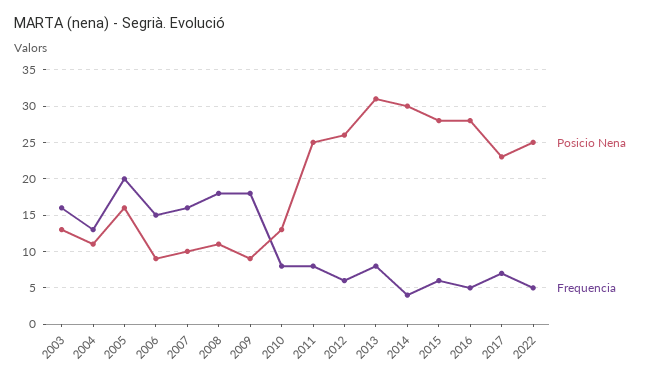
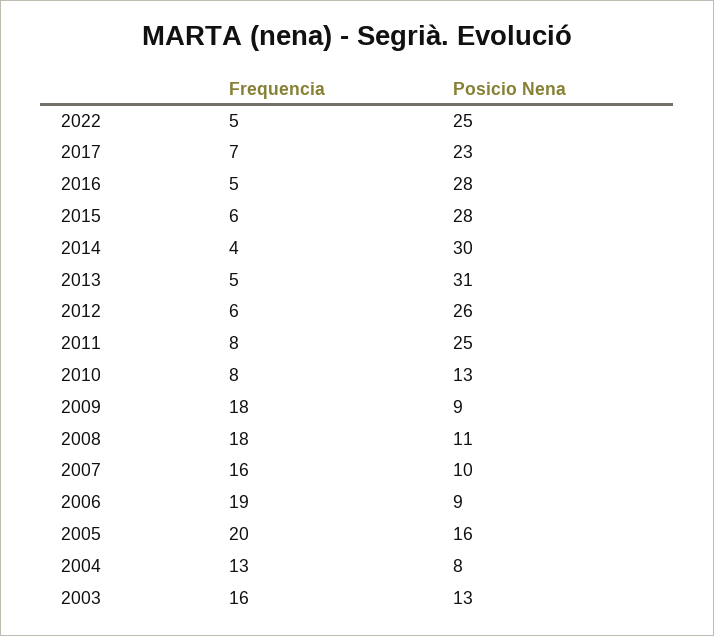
  {
    "Posicio Nena": {
      "2003": 13,
-     "2004": 11,
+     "2004": 8,
      "2005": 16,
      "2006": 9,
      "2007": 10,
      "2008": 11,
      "2009": 9,
      "2010": 13,
      "2011": 25,
      "2012": 26,
      "2013": 31,
      "2014": 30,
      "2015": 28,
      "2016": 28,
      "2017": 23,
      "2022": 25
    },
    "Frequencia": {
      "2003": 16,
      "2004": 13,
      "2005": 20,
-     "2006": 15,
+     "2006": 19,
      "2007": 16,
      "2008": 18,
      "2009": 18,
      "2010": 8,
      "2011": 8,
      "2012": 6,
-     "2013": 8,
+     "2013": 5,
      "2014": 4,
      "2015": 6,
      "2016": 5,
      "2017": 7,
      "2022": 5
    }
  }

